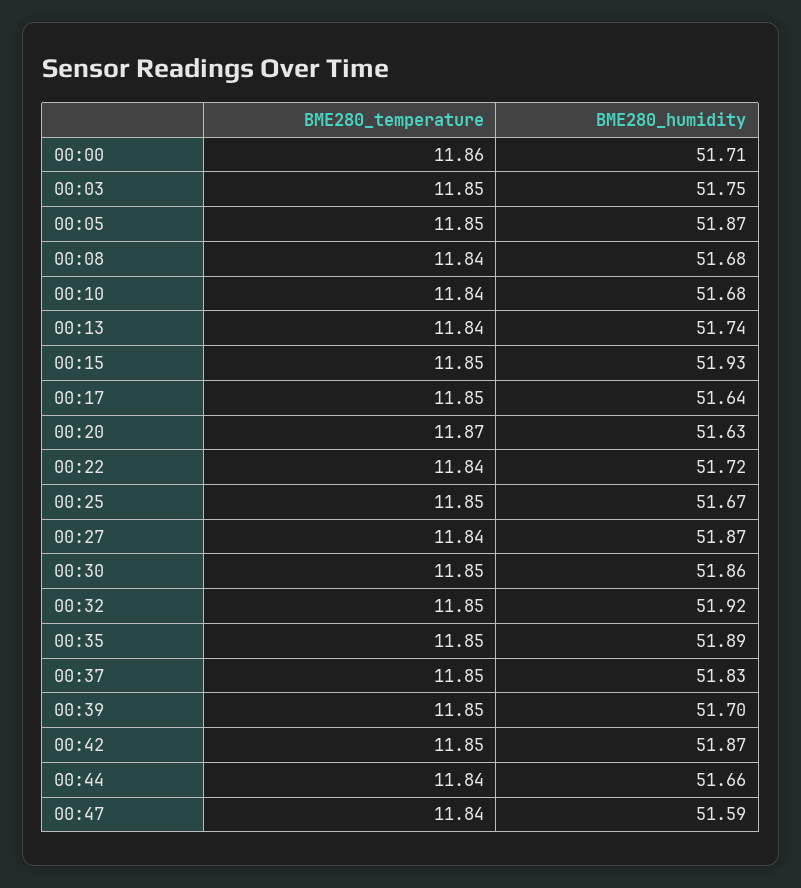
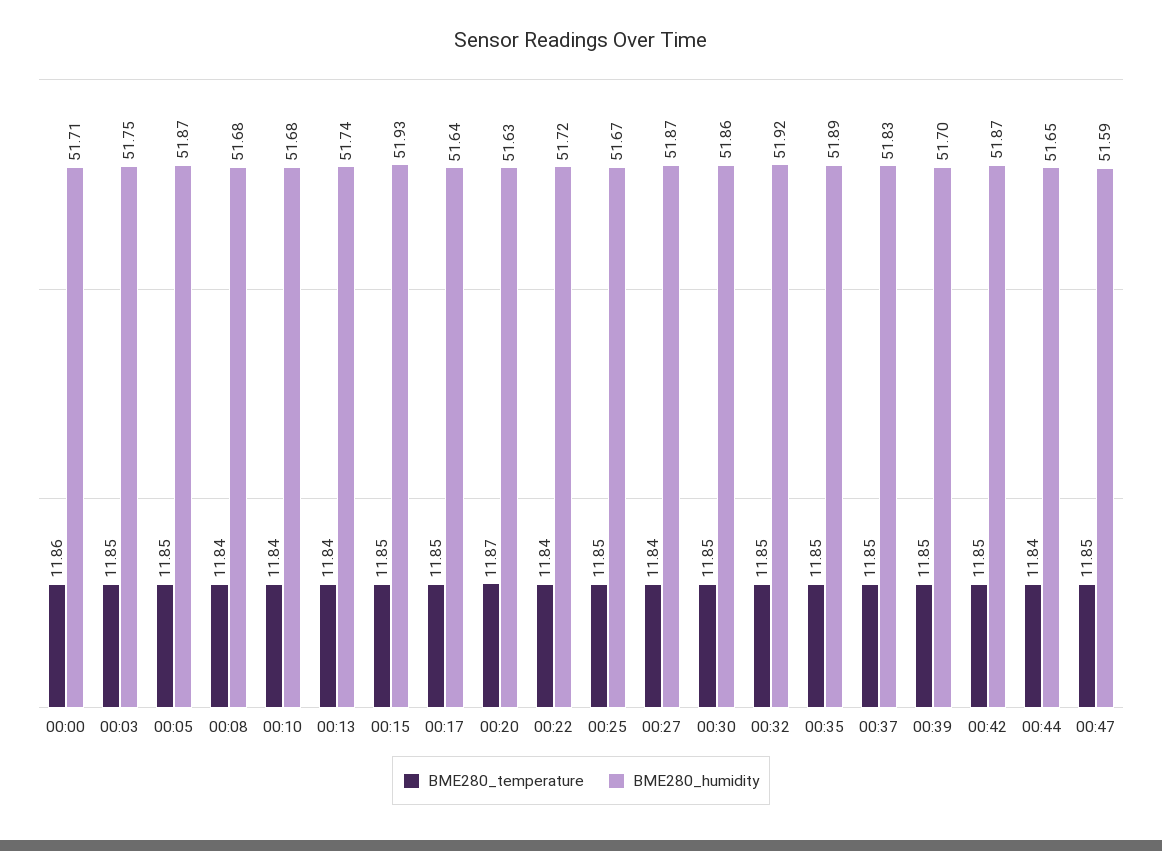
  {
    "BME280_temperature": {
      "00:00": 11.86,
      "00:03": 11.85,
      "00:05": 11.85,
      "00:08": 11.84,
      "00:10": 11.84,
      "00:13": 11.84,
      "00:15": 11.85,
      "00:17": 11.85,
      "00:20": 11.87,
      "00:22": 11.84,
      "00:25": 11.85,
      "00:27": 11.84,
      "00:30": 11.85,
      "00:32": 11.85,
      "00:35": 11.85,
      "00:37": 11.85,
      "00:39": 11.85,
      "00:42": 11.85,
      "00:44": 11.84,
-     "00:47": 11.84
+     "00:47": 11.85
    },
    "BME280_humidity": {
      "00:00": 51.71,
      "00:03": 51.75,
      "00:05": 51.87,
      "00:08": 51.68,
      "00:10": 51.68,
      "00:13": 51.74,
      "00:15": 51.93,
      "00:17": 51.64,
      "00:20": 51.63,
      "00:22": 51.72,
      "00:25": 51.67,
      "00:27": 51.87,
      "00:30": 51.86,
      "00:32": 51.92,
      "00:35": 51.89,
      "00:37": 51.83,
      "00:39": 51.7,
      "00:42": 51.87,
-     "00:44": 51.66,
+     "00:44": 51.65,
      "00:47": 51.59
    }
  }

